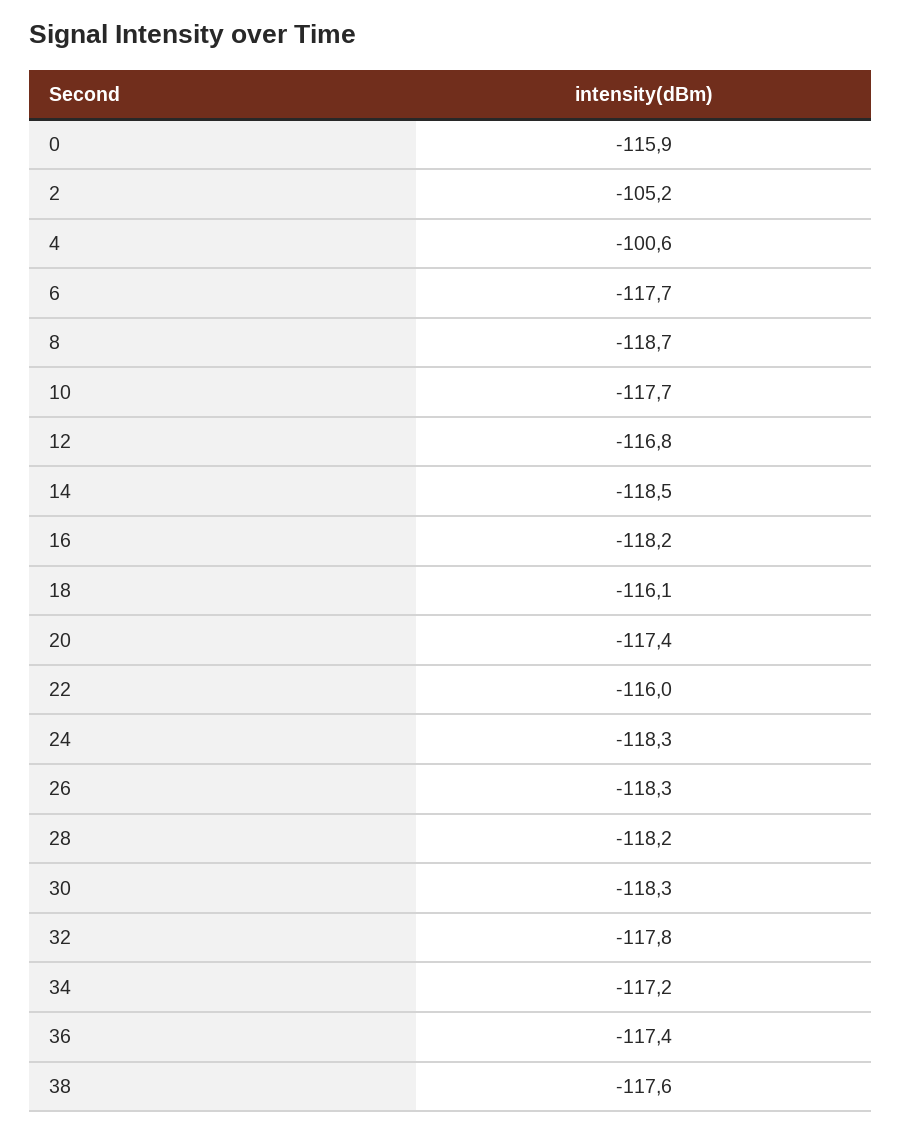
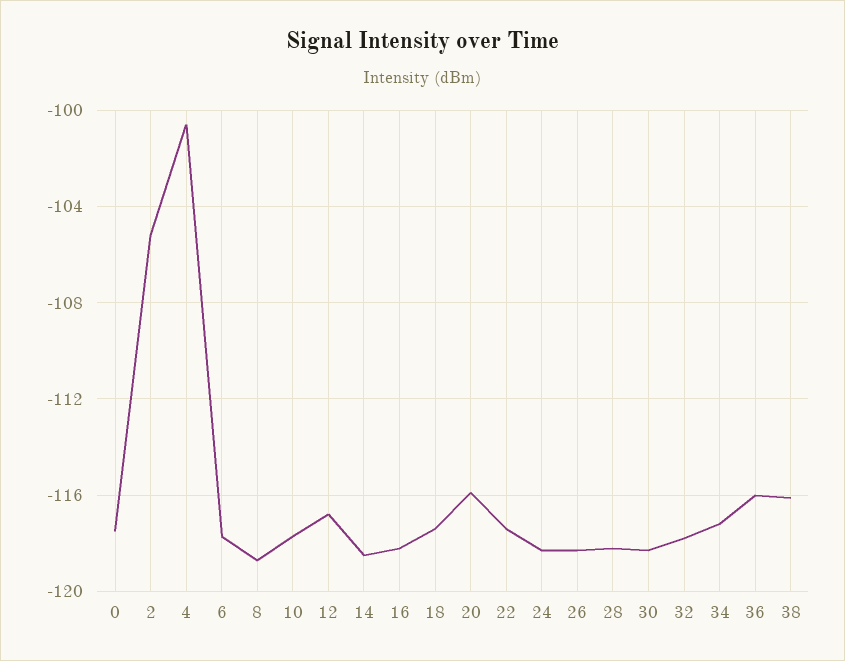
  {
-   "0": -115.9,
+   "0": -117.5,
    "2": -105.2,
    "4": -100.6,
    "6": -117.7,
    "8": -118.7,
    "10": -117.7,
    "12": -116.8,
    "14": -118.5,
    "16": -118.2,
-   "18": -116.1,
+   "18": -117.5,
-   "20": -117.4,
+   "20": -116,
-   "22": -116,
+   "22": -117.5,
    "24": -118.3,
    "26": -118.3,
    "28": -118.2,
    "30": -118.3,
    "32": -117.8,
    "34": -117.2,
-   "36": -117.4,
+   "36": -116,
-   "38": -117.6
+   "38": -116
  }

